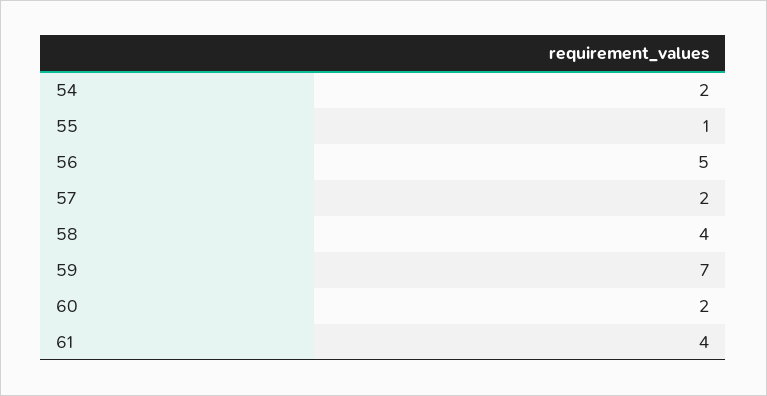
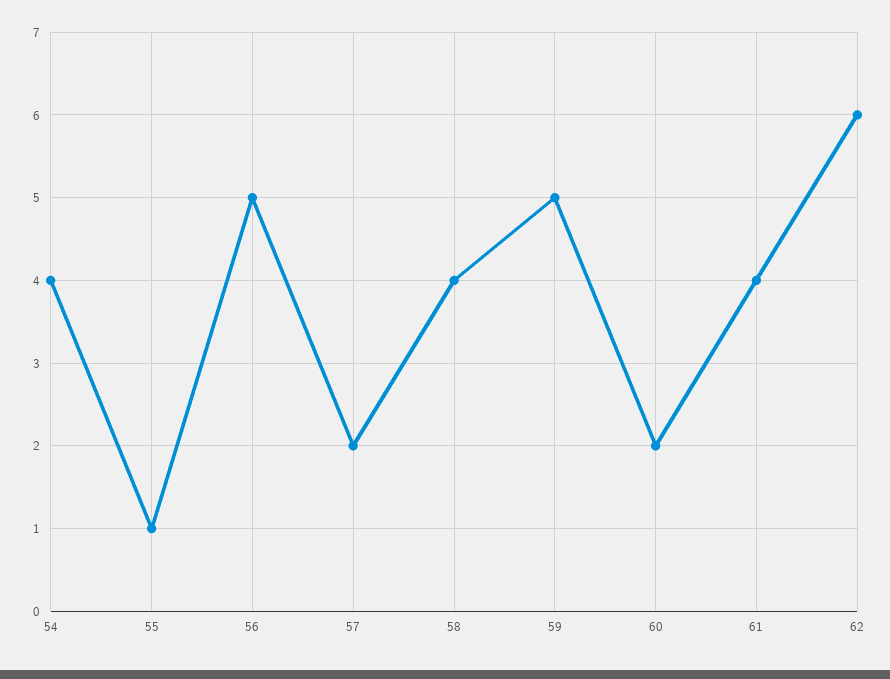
  {
-   "54": 2,
+   "54": 4,
    "55": 1,
    "56": 5,
    "57": 2,
    "58": 4,
-   "59": 7,
+   "59": 5,
    "60": 2,
-   "61": 4
+   "61": 4,
+   "62": 6
  }

